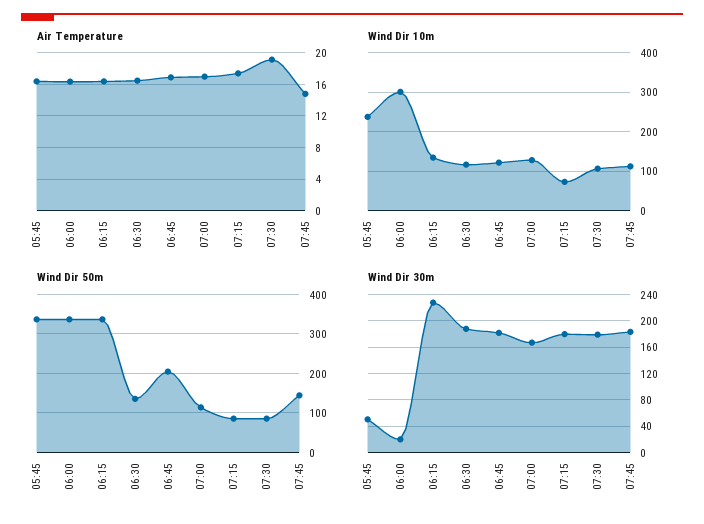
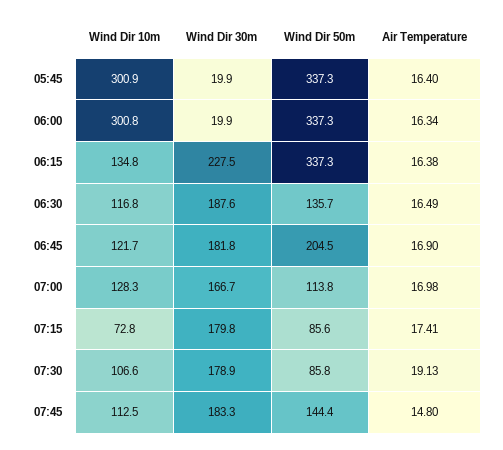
  {
    "Air Temperature": {
      "05:45": 16.4,
      "06:00": 16.34,
      "06:15": 16.38,
      "06:30": 16.49,
      "06:45": 16.9,
      "07:00": 16.98,
      "07:15": 17.41,
      "07:30": 19.13,
      "07:45": 14.8
    },
    "Wind Dir 10m": {
-     "05:45": 240,
+     "05:45": 300.9,
      "06:00": 300.8,
      "06:15": 134.8,
      "06:30": 116.8,
      "06:45": 121.7,
      "07:00": 128.3,
      "07:15": 72.8,
      "07:30": 106.6,
      "07:45": 112.5
    },
    "Wind Dir 50m": {
      "05:45": 337.3,
      "06:00": 337.3,
      "06:15": 337.3,
      "06:30": 135.7,
      "06:45": 204.5,
      "07:00": 113.8,
      "07:15": 85.6,
      "07:30": 85.8,
      "07:45": 144.4
    },
    "Wind Dir 30m": {
-     "05:45": 50,
+     "05:45": 19.9,
      "06:00": 19.9,
      "06:15": 227.5,
      "06:30": 187.6,
      "06:45": 181.8,
      "07:00": 166.7,
      "07:15": 179.8,
      "07:30": 178.9,
      "07:45": 183.3
    }
  }

